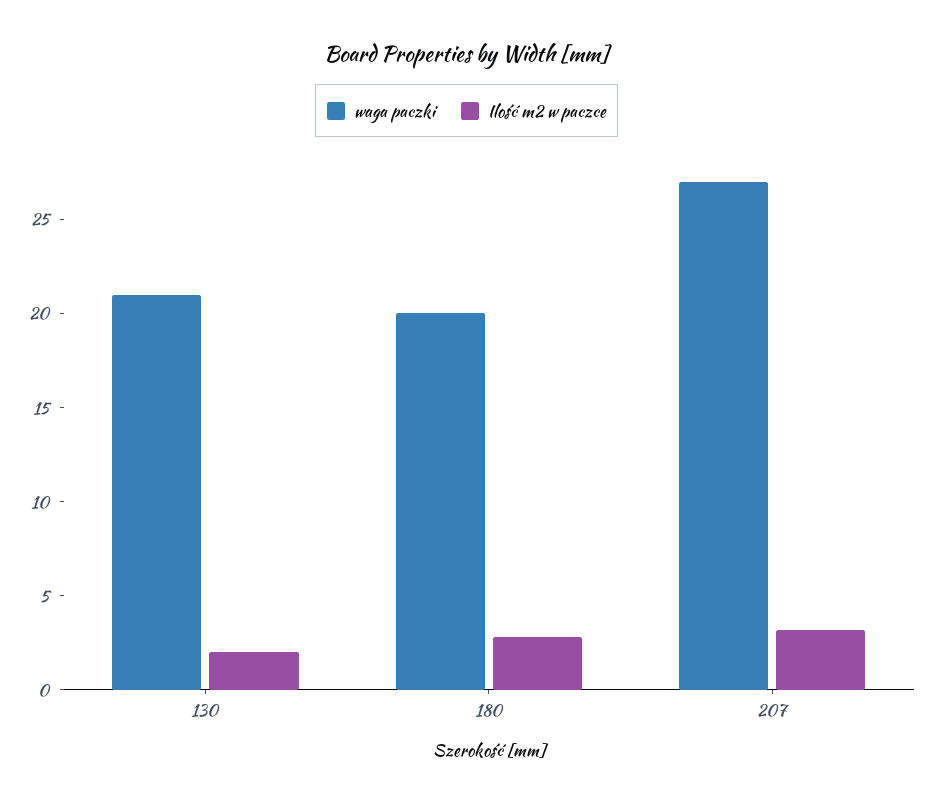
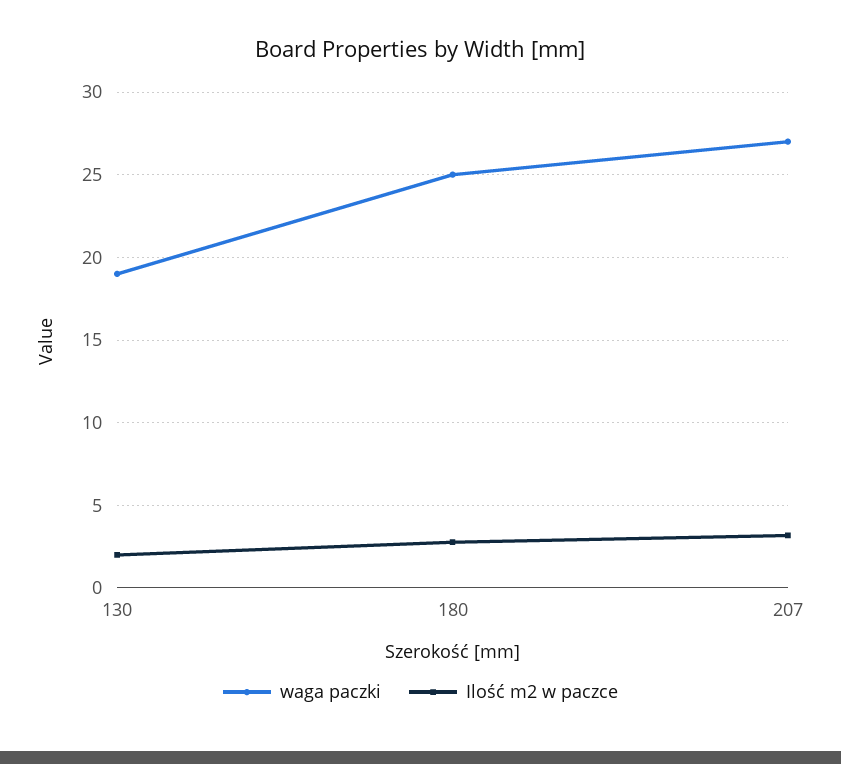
  {
    "waga paczki": {
-     "130": 21,
+     "130": 19,
-     "180": 20,
+     "180": 25,
      "207": 27
    },
    "Ilość m2 w paczce": {
      "130": 2,
      "180": 3,
      "207": 3
    }
  }

